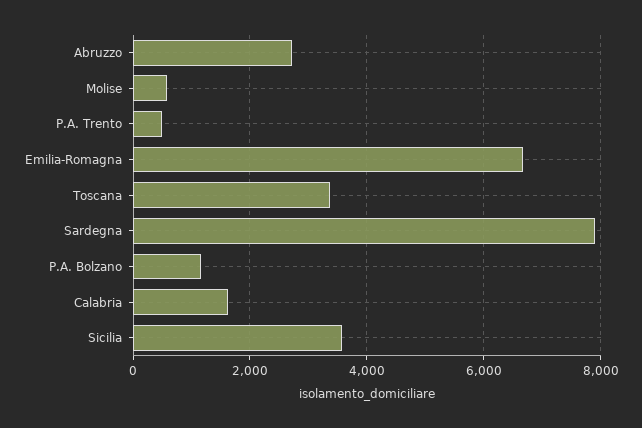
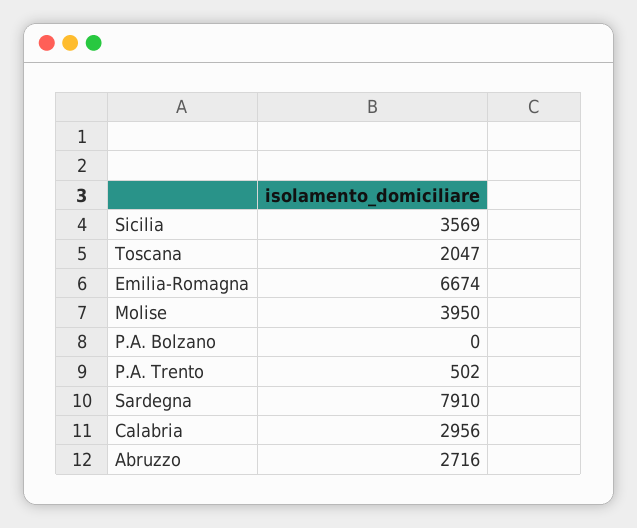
  {
    "Abruzzo": 2716,
-   "Molise": 600,
+   "Molise": 3950,
    "P.A. Trento": 502,
    "Emilia-Romagna": 6674,
-   "Toscana": 3400,
+   "Toscana": 2047,
    "Sardegna": 7910,
-   "P.A. Bolzano": 1200,
+   "P.A. Bolzano": 0,
-   "Calabria": 1600,
+   "Calabria": 2956,
    "Sicilia": 3569
  }

